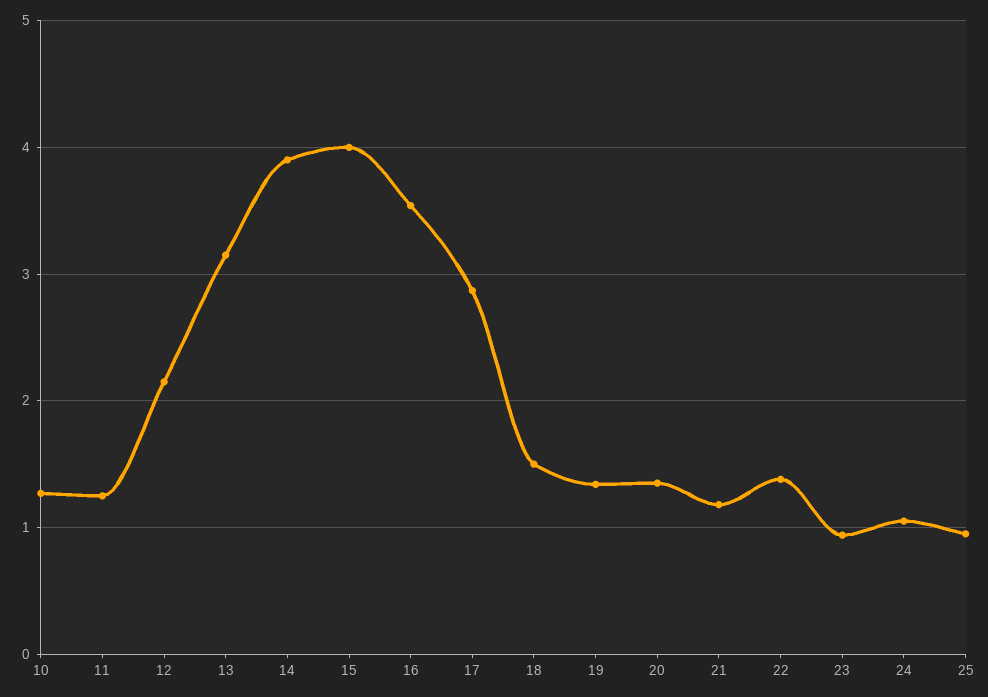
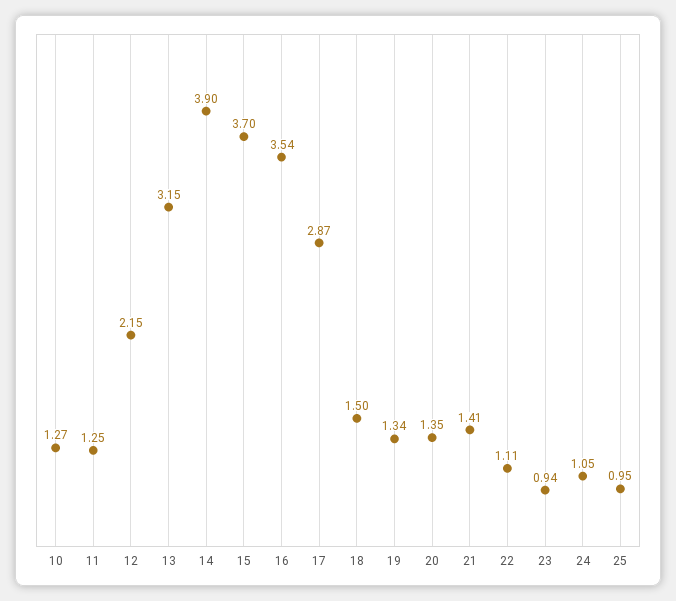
  {
    "10": 1.27,
    "11": 1.25,
    "12": 2.15,
    "13": 3.15,
    "14": 3.9,
-   "15": 4,
+   "15": 3.7,
    "16": 3.54,
    "17": 2.87,
    "18": 1.5,
    "19": 1.34,
    "20": 1.35,
-   "21": 1.2,
+   "21": 1.41,
-   "22": 1.4,
+   "22": 1.11,
    "23": 0.94,
    "24": 1.05,
    "25": 0.95
  }

